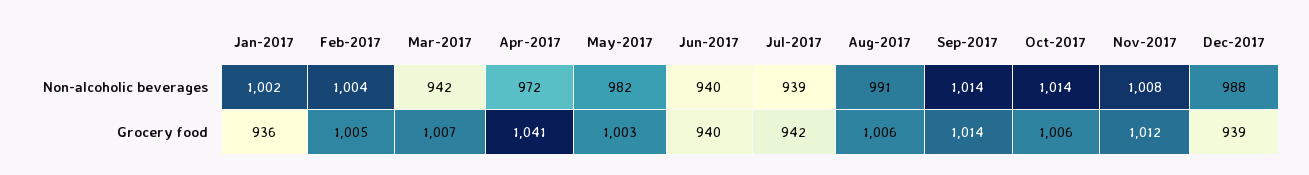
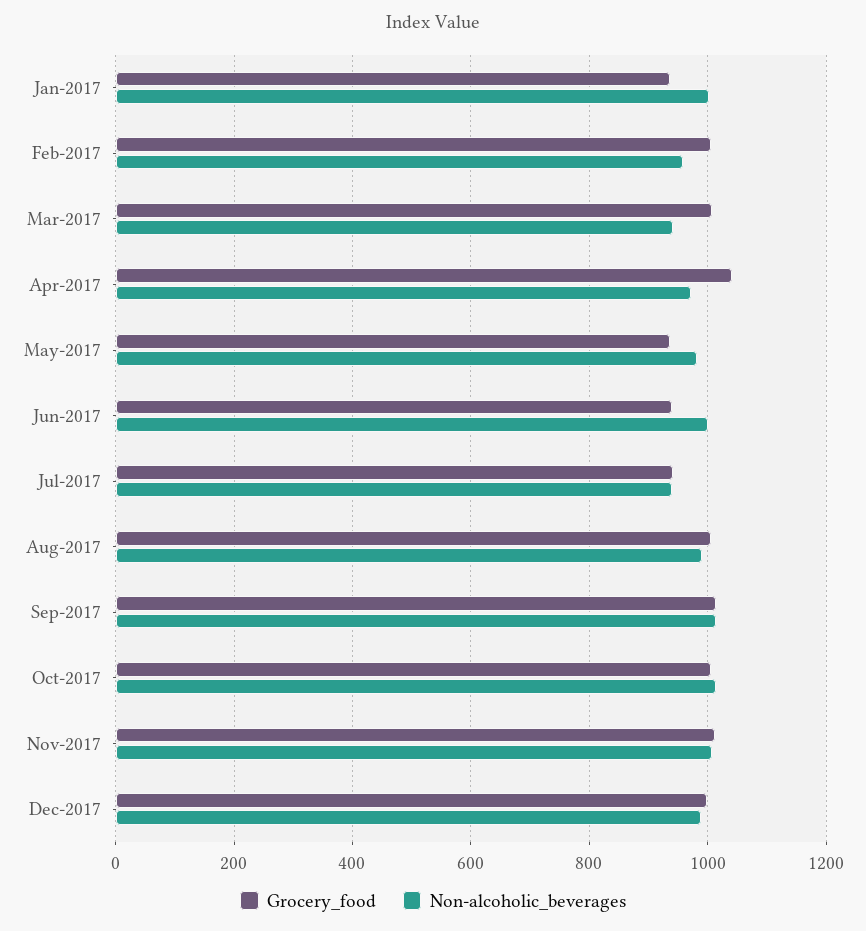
  {
    "Non-alcoholic beverages": {
      "Jan-2017": 1002,
-     "Feb-2017": 1004,
+     "Feb-2017": 960,
      "Mar-2017": 942,
      "Apr-2017": 972,
      "May-2017": 982,
-     "Jun-2017": 940,
+     "Jun-2017": 1000,
      "Jul-2017": 939,
      "Aug-2017": 991,
      "Sep-2017": 1014,
      "Oct-2017": 1014,
      "Nov-2017": 1008,
      "Dec-2017": 988
    },
    "Grocery food": {
      "Jan-2017": 936,
      "Feb-2017": 1005,
      "Mar-2017": 1007,
      "Apr-2017": 1041,
-     "May-2017": 1003,
+     "May-2017": 940,
      "Jun-2017": 940,
      "Jul-2017": 942,
      "Aug-2017": 1006,
      "Sep-2017": 1014,
      "Oct-2017": 1006,
      "Nov-2017": 1012,
-     "Dec-2017": 939
+     "Dec-2017": 1000
    }
  }

